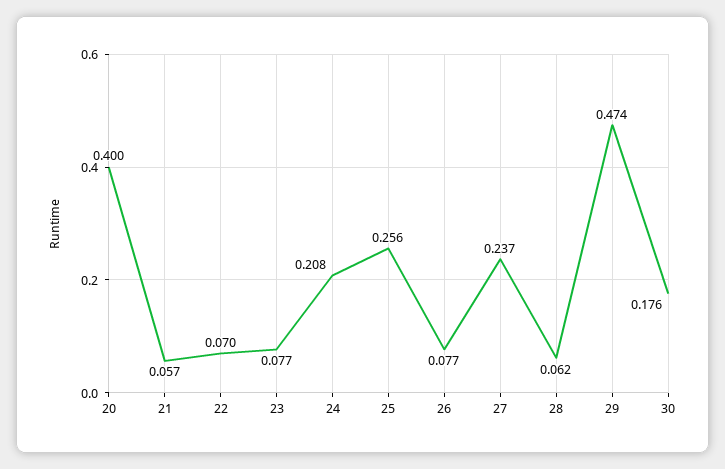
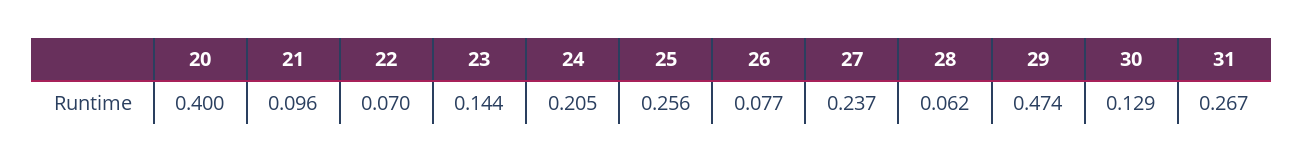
  {
    "20": 0.4,
-   "21": 0.057,
+   "21": 0.096,
    "22": 0.07,
-   "23": 0.077,
+   "23": 0.144,
-   "24": 0.208,
+   "24": 0.205,
    "25": 0.256,
    "26": 0.077,
    "27": 0.237,
    "28": 0.062,
    "29": 0.474,
-   "30": 0.176
+   "30": 0.129,
+   "31": 0.267
  }

